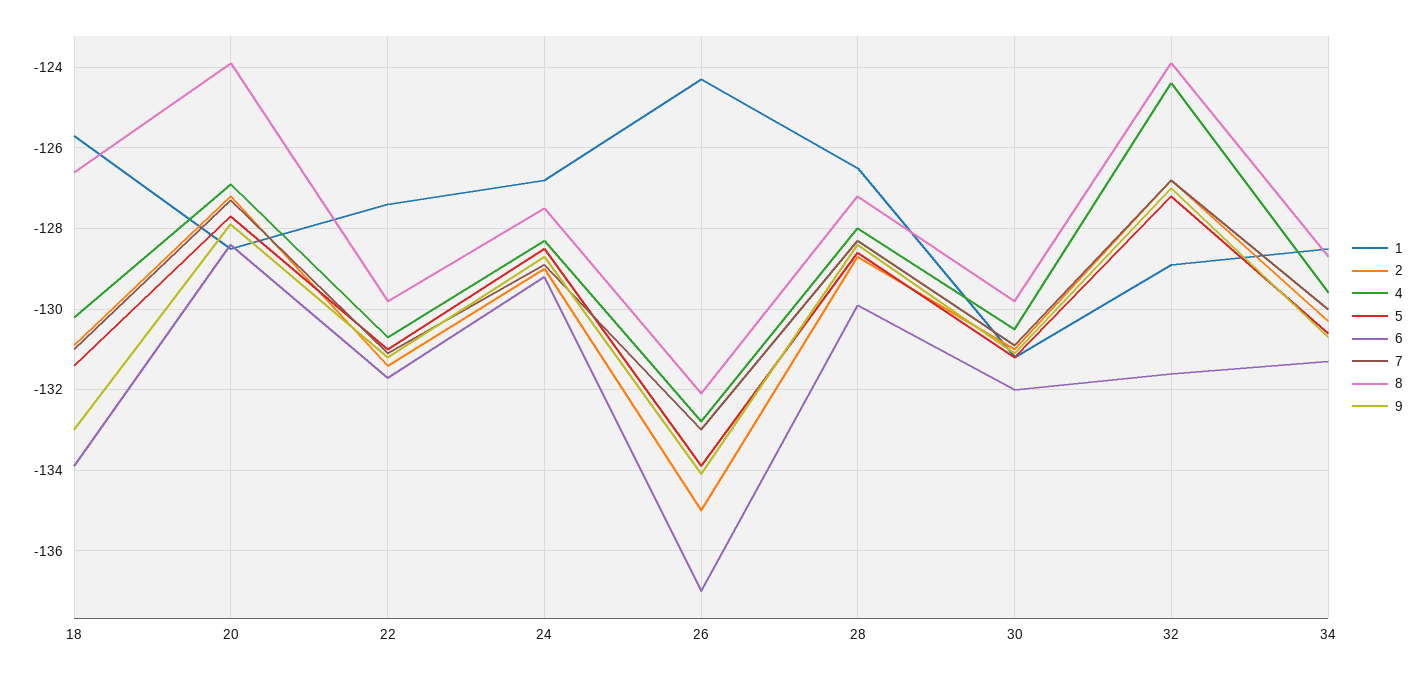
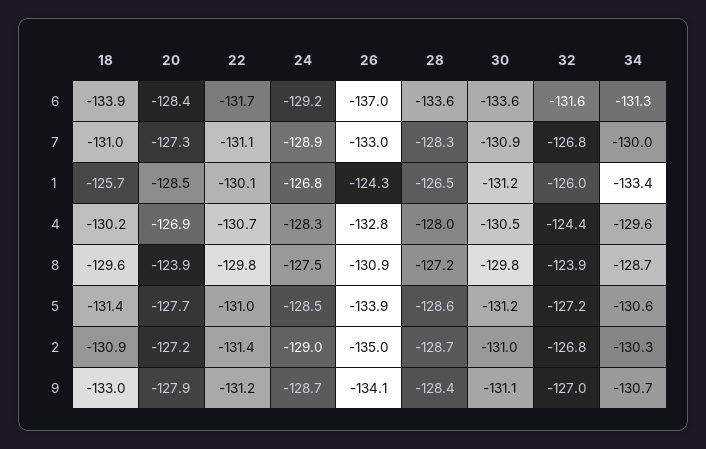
  {
    "1": {
      "18": -125.7,
      "20": -128.5,
-     "22": -127.5,
+     "22": -130.1,
      "24": -126.8,
      "26": -124.3,
      "28": -126.5,
      "30": -131.2,
-     "32": -129,
+     "32": -126,
-     "34": -128.5
+     "34": -133.4
    },
    "2": {
      "18": -130.9,
      "20": -127.2,
      "22": -131.4,
      "24": -129,
      "26": -135,
      "28": -128.7,
      "30": -131,
      "32": -126.8,
      "34": -130.3
    },
    "4": {
      "18": -130.2,
      "20": -126.9,
      "22": -130.7,
      "24": -128.3,
      "26": -132.8,
      "28": -128,
      "30": -130.5,
      "32": -124.4,
      "34": -129.6
    },
    "5": {
      "18": -131.4,
      "20": -127.7,
      "22": -131,
      "24": -128.5,
      "26": -133.9,
      "28": -128.6,
      "30": -131.2,
      "32": -127.2,
      "34": -130.6
    },
    "6": {
      "18": -133.9,
      "20": -128.4,
      "22": -131.7,
      "24": -129.2,
      "26": -137,
-     "28": -130,
+     "28": -133.6,
-     "30": -132,
+     "30": -133.6,
      "32": -131.6,
      "34": -131.3
    },
    "7": {
      "18": -131,
      "20": -127.3,
      "22": -131.1,
      "24": -128.9,
      "26": -133,
      "28": -128.3,
      "30": -130.9,
      "32": -126.8,
      "34": -130
    },
    "8": {
-     "18": -126.5,
+     "18": -129.6,
      "20": -123.9,
      "22": -129.8,
      "24": -127.5,
-     "26": -132,
+     "26": -130.9,
      "28": -127.2,
      "30": -129.8,
      "32": -123.9,
      "34": -128.7
    },
    "9": {
      "18": -133,
      "20": -127.9,
      "22": -131.2,
      "24": -128.7,
      "26": -134.1,
      "28": -128.4,
      "30": -131.1,
      "32": -127,
      "34": -130.7
    }
  }

